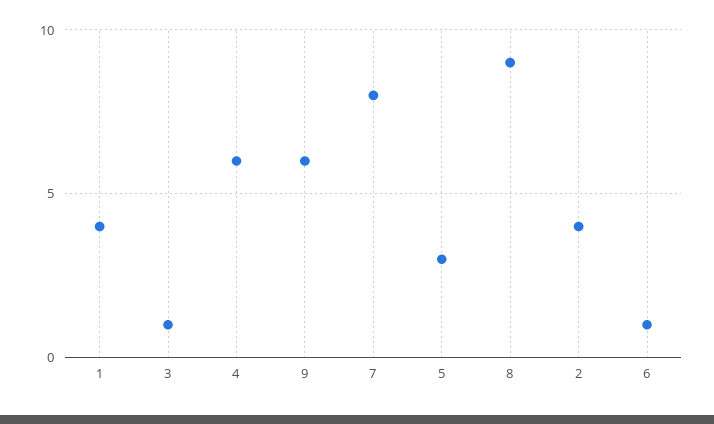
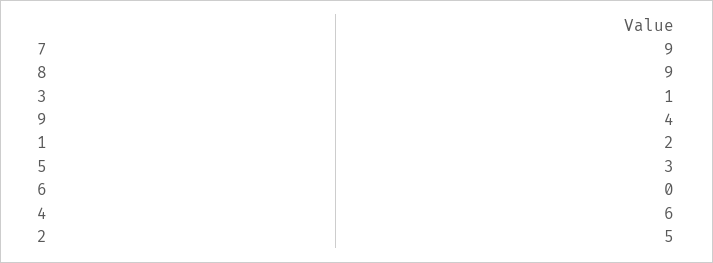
  {
-   "1": 4,
+   "1": 2,
    "3": 1,
    "4": 6,
-   "9": 6,
+   "9": 4,
-   "7": 8,
+   "7": 9,
    "5": 3,
    "8": 9,
-   "2": 4,
+   "2": 5,
-   "6": 1
+   "6": 0
  }

